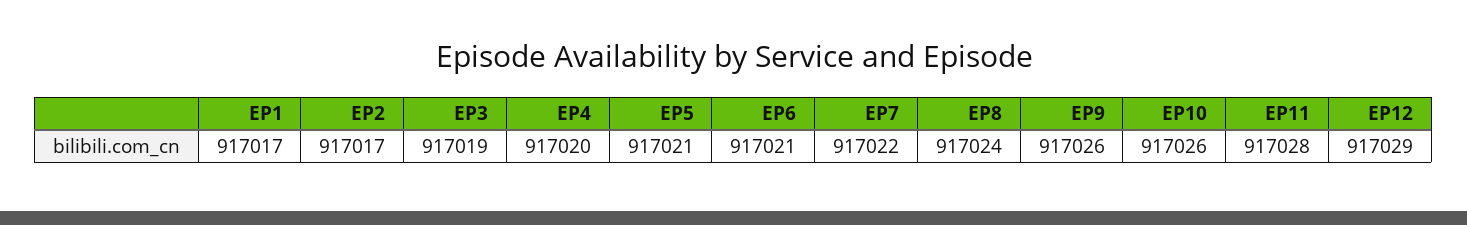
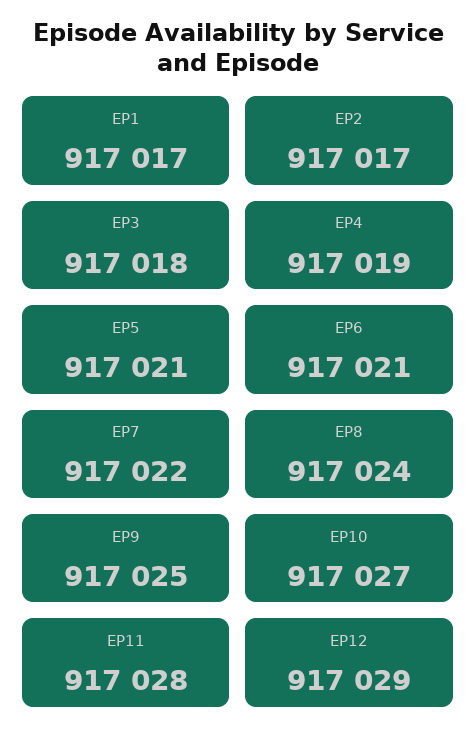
  {
    "EP1": 917017,
    "EP2": 917017,
-   "EP3": 917019,
+   "EP3": 917018,
-   "EP4": 917020,
+   "EP4": 917019,
    "EP5": 917021,
    "EP6": 917021,
    "EP7": 917022,
    "EP8": 917024,
-   "EP9": 917026,
+   "EP9": 917025,
-   "EP10": 917026,
+   "EP10": 917027,
    "EP11": 917028,
    "EP12": 917029
  }

